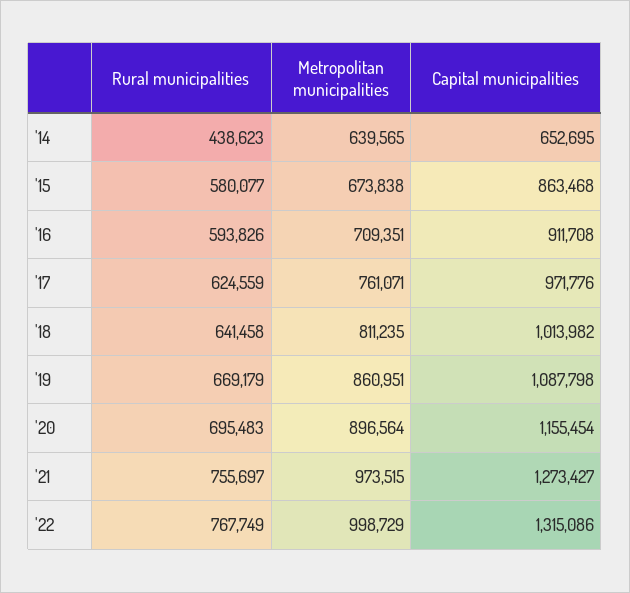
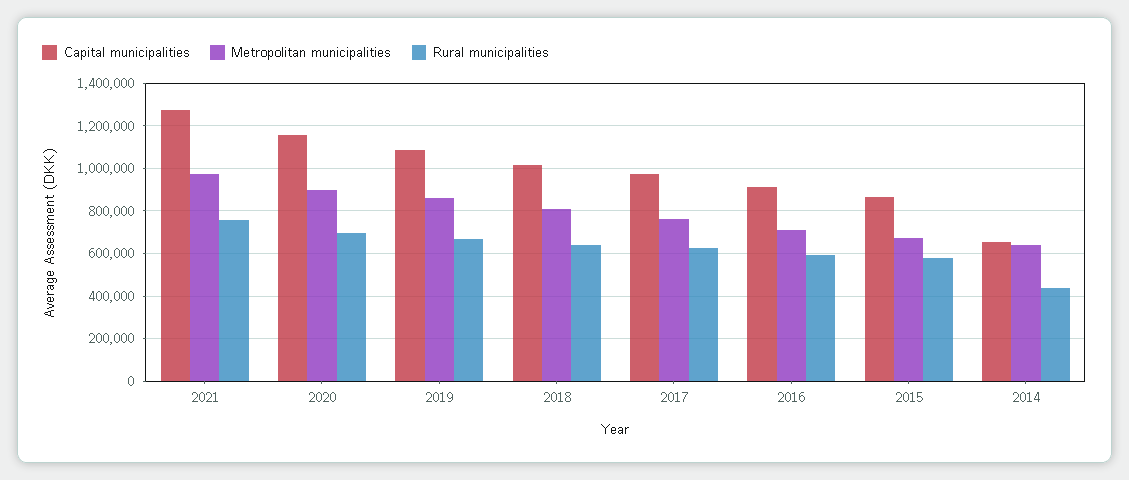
  {
    "Rural municipalities": {
      "'14": 438623,
      "'15": 580077,
      "'16": 593826,
      "'17": 624559,
      "'18": 641458,
      "'19": 669179,
      "'20": 695483,
-     "'21": 755697,
+     "'21": 755697
-     "'22": 767749
    },
    "Metropolitan municipalities": {
      "'14": 639565,
      "'15": 673838,
      "'16": 709351,
      "'17": 761071,
      "'18": 811235,
      "'19": 860951,
      "'20": 896564,
-     "'21": 973515,
+     "'21": 973515
-     "'22": 998729
    },
    "Capital municipalities": {
      "'14": 652695,
      "'15": 863468,
      "'16": 911708,
      "'17": 971776,
      "'18": 1013982,
      "'19": 1087798,
      "'20": 1155454,
-     "'21": 1273427,
+     "'21": 1273427
-     "'22": 1315086
    }
  }

